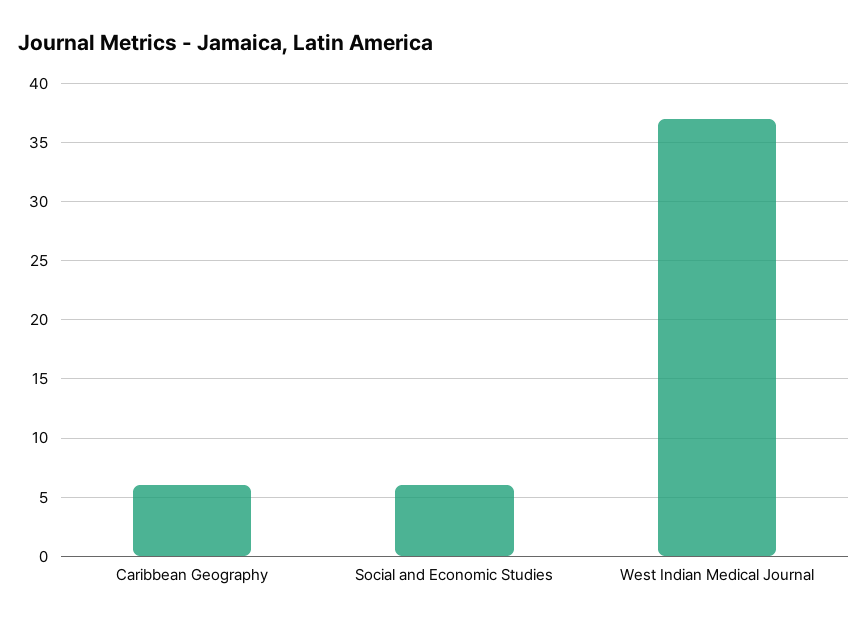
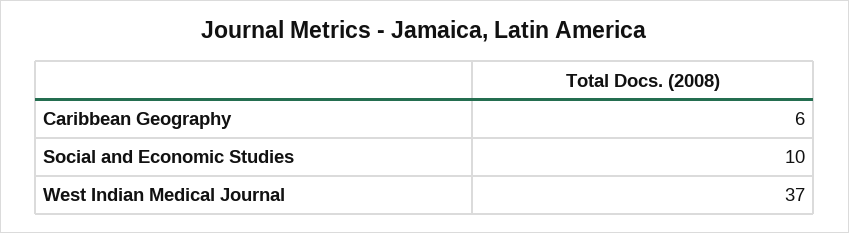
  {
    "Caribbean Geography": 6,
-   "Social and Economic Studies": 6,
+   "Social and Economic Studies": 10,
    "West Indian Medical Journal": 37
  }

